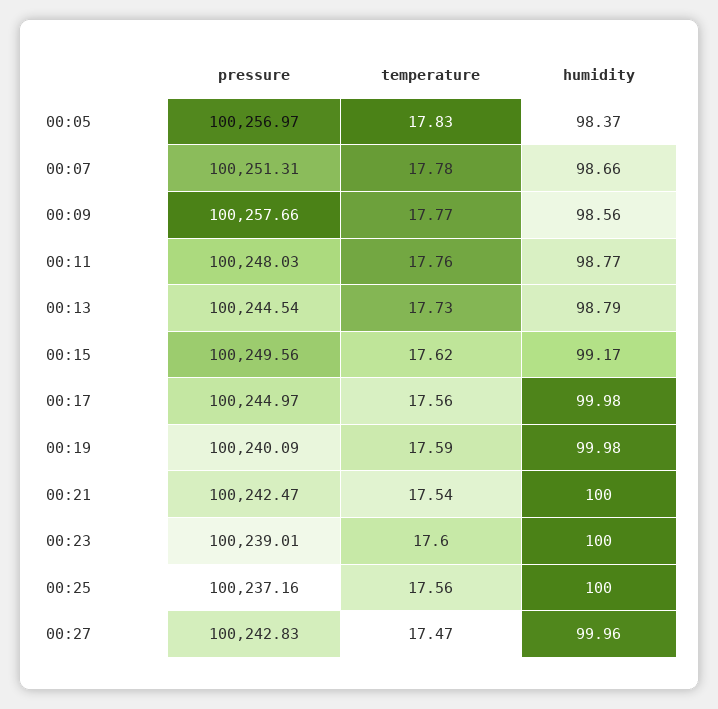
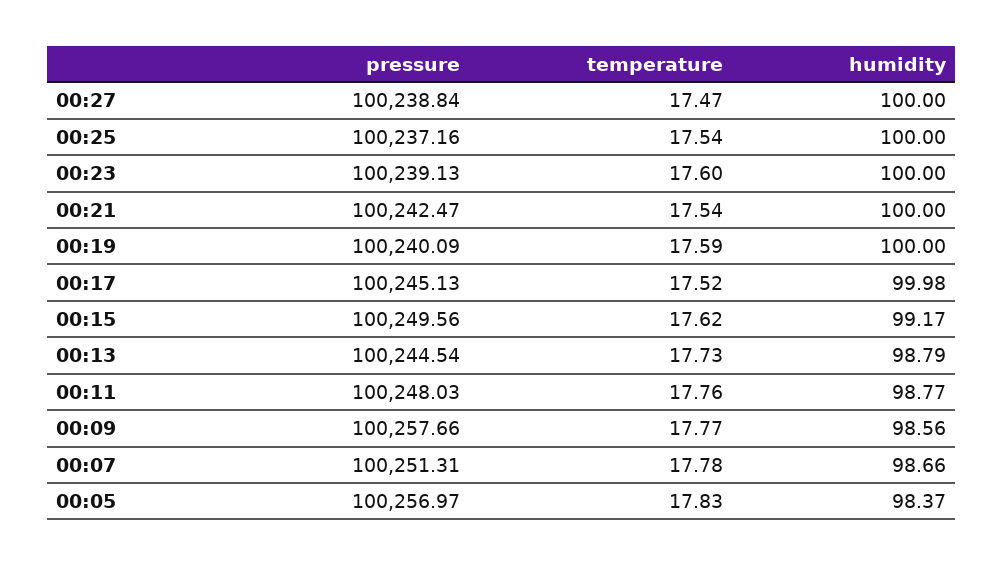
  {
    "pressure": {
      "00:05": 100256.97,
      "00:07": 100251.31,
      "00:09": 100257.66,
      "00:11": 100248.03,
      "00:13": 100244.54,
      "00:15": 100249.56,
-     "00:17": 100244.97,
+     "00:17": 100245.13,
      "00:19": 100240.09,
      "00:21": 100242.47,
-     "00:23": 100239.01,
+     "00:23": 100239.13,
      "00:25": 100237.16,
-     "00:27": 100242.83
+     "00:27": 100238.84
    },
    "temperature": {
      "00:05": 17.83,
      "00:07": 17.78,
      "00:09": 17.77,
      "00:11": 17.76,
      "00:13": 17.73,
      "00:15": 17.62,
-     "00:17": 17.56,
+     "00:17": 17.52,
      "00:19": 17.59,
      "00:21": 17.54,
      "00:23": 17.6,
-     "00:25": 17.56,
+     "00:25": 17.54,
      "00:27": 17.47
    },
    "humidity": {
      "00:05": 98.37,
      "00:07": 98.66,
      "00:09": 98.56,
      "00:11": 98.77,
      "00:13": 98.79,
      "00:15": 99.17,
      "00:17": 99.98,
-     "00:19": 99.98,
+     "00:19": 100,
      "00:21": 100,
      "00:23": 100,
      "00:25": 100,
-     "00:27": 99.96
+     "00:27": 100
    }
  }

